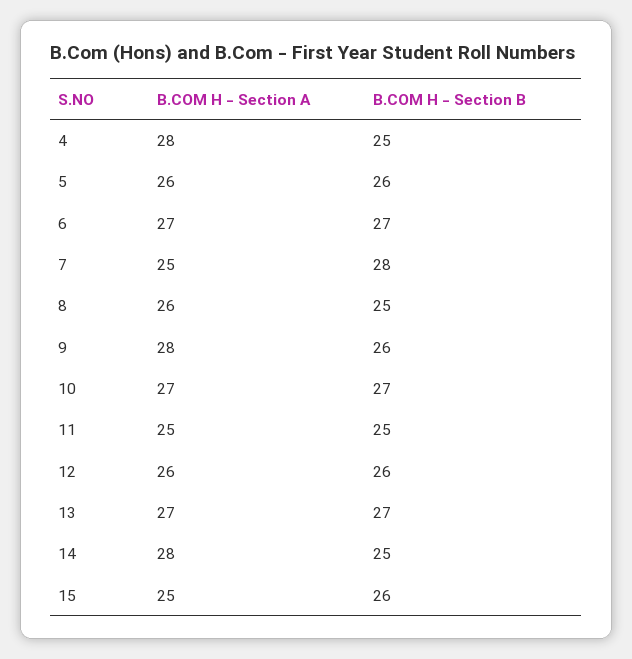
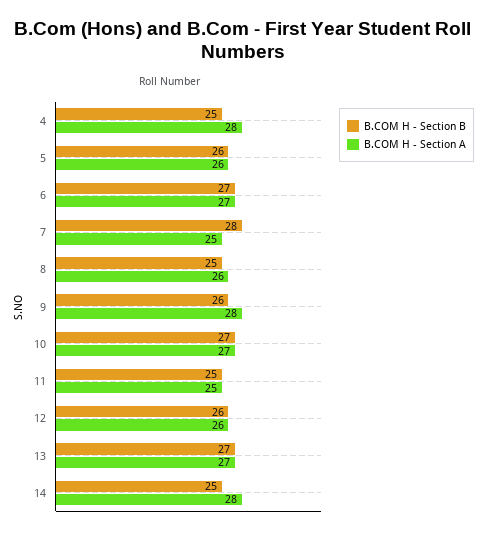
  {
    "B.COM H - Section A": {
      "4": 28,
      "5": 26,
      "6": 27,
      "7": 25,
      "8": 26,
      "9": 28,
      "10": 27,
      "11": 25,
      "12": 26,
      "13": 27,
-     "14": 28,
+     "14": 28
-     "15": 25
    },
    "B.COM H - Section B": {
      "4": 25,
      "5": 26,
      "6": 27,
      "7": 28,
      "8": 25,
      "9": 26,
      "10": 27,
      "11": 25,
      "12": 26,
      "13": 27,
-     "14": 25,
+     "14": 25
-     "15": 26
    }
  }

